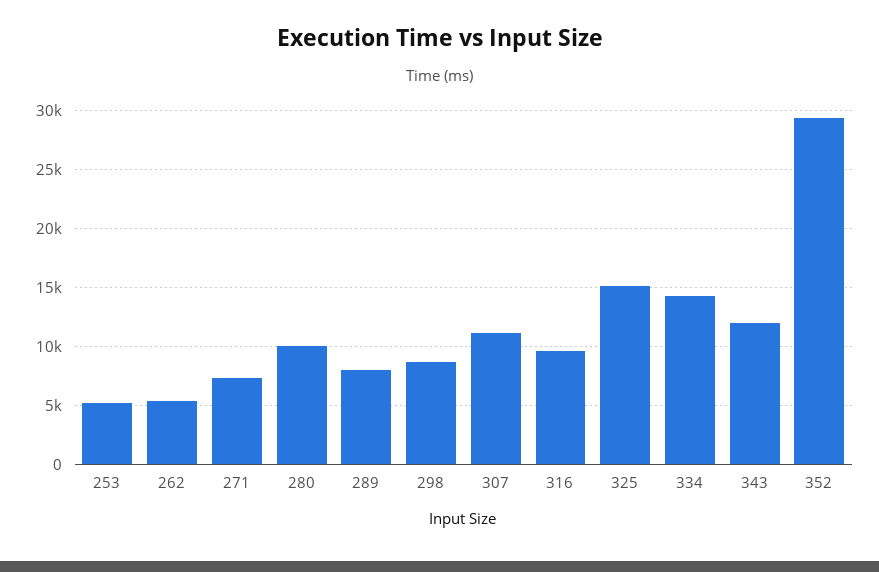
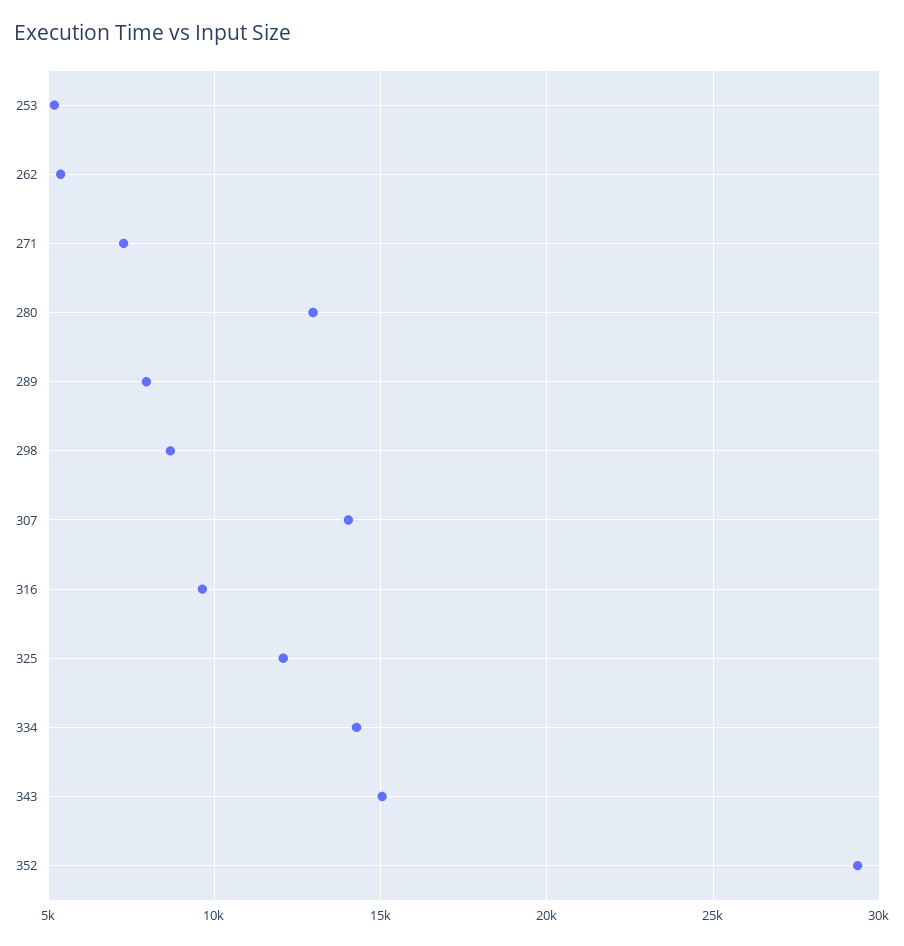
  {
    "253": 5000,
    "262": 5500,
    "271": 7500,
-   "280": 10000,
+   "280": 13000,
    "289": 8000,
    "298": 8500,
-   "307": 11000,
+   "307": 14000,
    "316": 9500,
-   "325": 15000,
+   "325": 12000,
    "334": 14500,
-   "343": 12000,
+   "343": 15000,
    "352": 29500
  }

